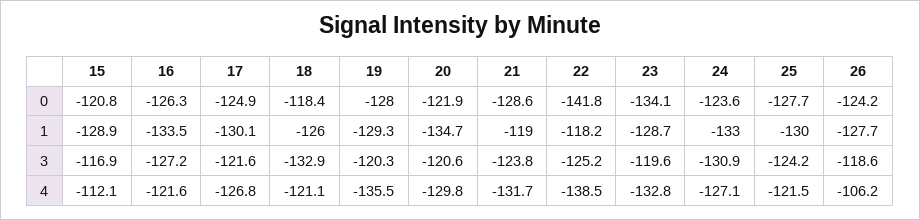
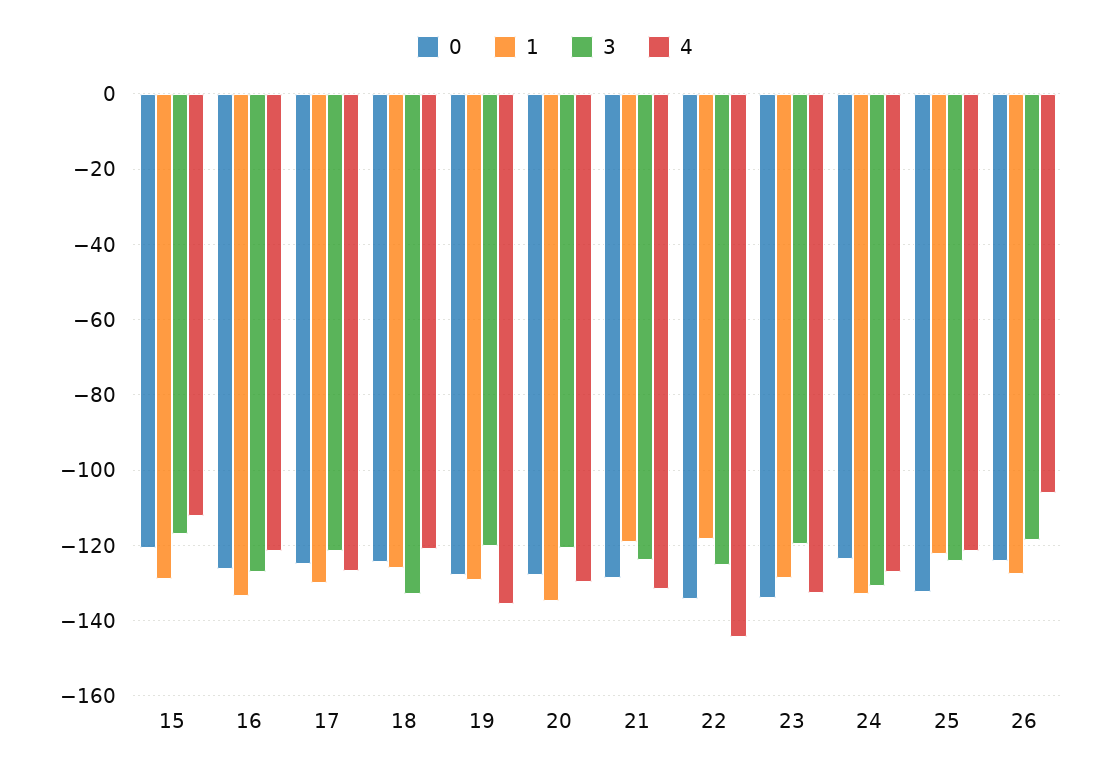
  {
    "0": {
      "15": -120.8,
      "16": -126.3,
      "17": -124.9,
-     "18": -118.4,
+     "18": -124,
      "19": -128,
-     "20": -121.9,
+     "20": -128,
      "21": -128.6,
-     "22": -141.8,
+     "22": -134,
      "23": -134.1,
      "24": -123.6,
-     "25": -127.7,
+     "25": -132,
      "26": -124.2
    },
    "1": {
      "15": -128.9,
      "16": -133.5,
      "17": -130.1,
      "18": -126,
      "19": -129.3,
      "20": -134.7,
      "21": -119,
      "22": -118.2,
      "23": -128.7,
      "24": -133,
-     "25": -130,
+     "25": -122,
      "26": -127.7
    },
    "3": {
      "15": -116.9,
      "16": -127.2,
      "17": -121.6,
      "18": -132.9,
      "19": -120.3,
      "20": -120.6,
      "21": -123.8,
      "22": -125.2,
      "23": -119.6,
      "24": -130.9,
      "25": -124.2,
      "26": -118.6
    },
    "4": {
      "15": -112.1,
      "16": -121.6,
      "17": -126.8,
      "18": -121.1,
      "19": -135.5,
      "20": -129.8,
      "21": -131.7,
-     "22": -138.5,
+     "22": -144,
      "23": -132.8,
      "24": -127.1,
      "25": -121.5,
      "26": -106.2
    }
  }

